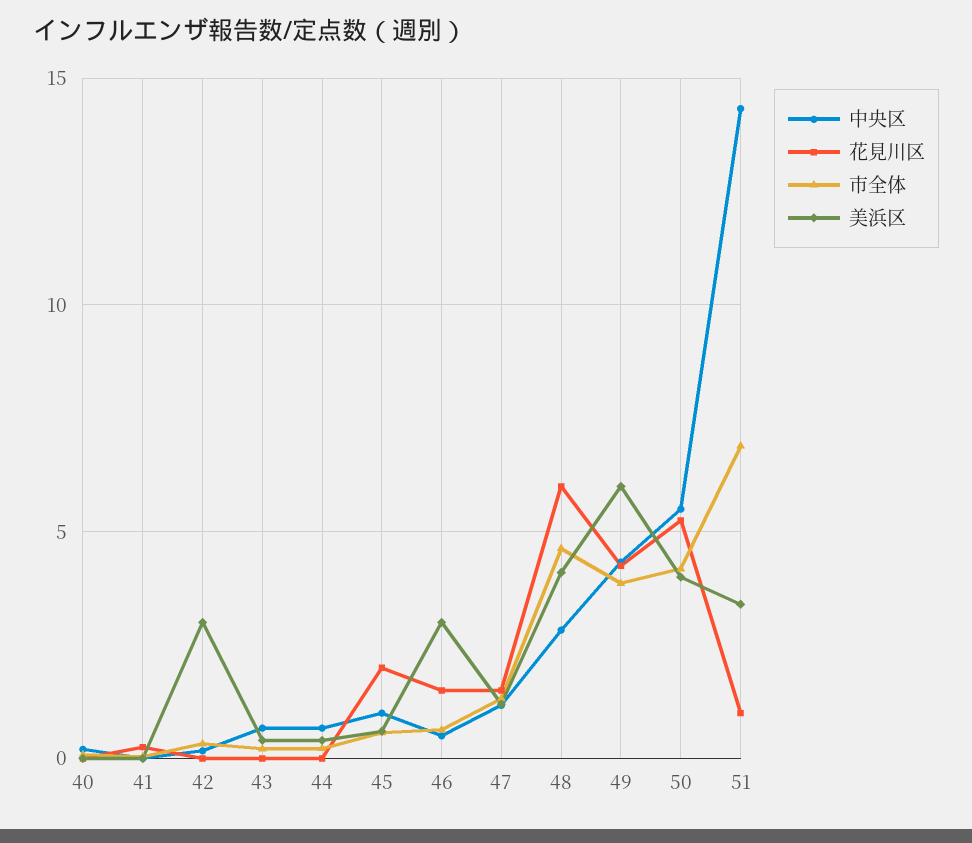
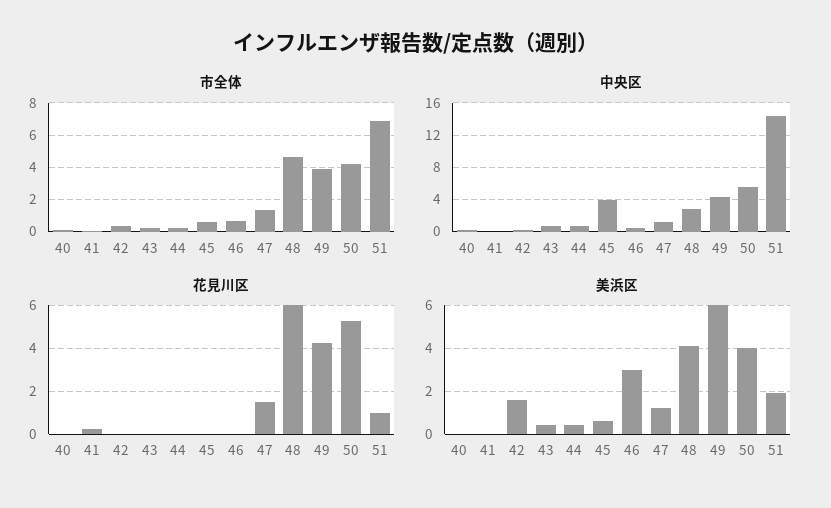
  {
    "中央区": {
      "40": 0,
      "41": 0,
      "42": 0,
      "43": 0.5,
      "44": 0.5,
-     "45": 1,
+     "45": 4,
      "46": 0.5,
      "47": 1,
      "48": 3,
      "49": 4.5,
      "50": 5.5,
      "51": 14.5
    },
    "花見川区": {
      "40": 0,
      "41": 0.5,
      "42": 0,
      "43": 0,
      "44": 0,
-     "45": 2,
+     "45": 0,
-     "46": 1.5,
+     "46": 0,
      "47": 1.5,
      "48": 6,
      "49": 4.5,
      "50": 5.5,
      "51": 1
    },
    "市全体": {
      "40": 0,
      "41": 0,
      "42": 0.5,
      "43": 0,
      "44": 0,
      "45": 0.5,
      "46": 0.5,
      "47": 1.5,
      "48": 4.5,
      "49": 4,
      "50": 4,
      "51": 7
    },
    "美浜区": {
      "40": 0,
      "41": 0,
-     "42": 3,
+     "42": 1.5,
      "43": 0.5,
      "44": 0.5,
      "45": 0.5,
      "46": 3,
      "47": 1,
      "48": 4,
      "49": 6,
      "50": 4,
-     "51": 3.5
+     "51": 2
    }
  }

